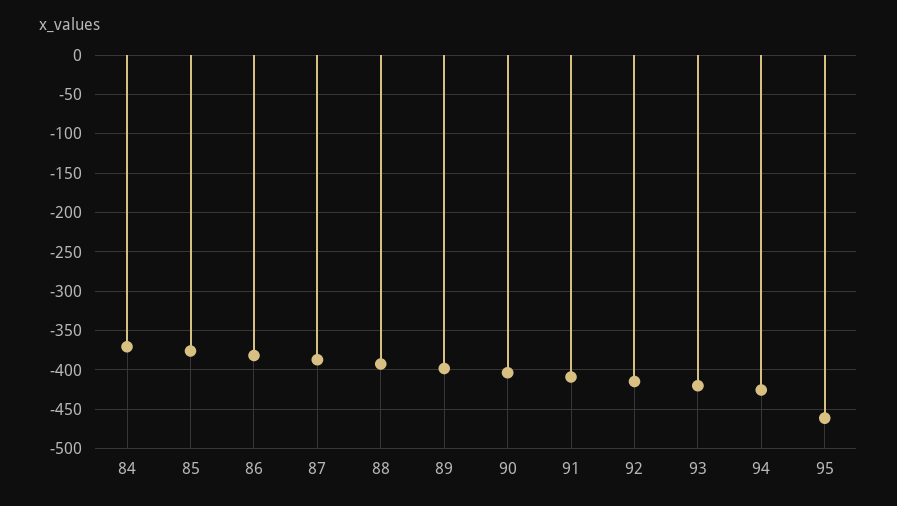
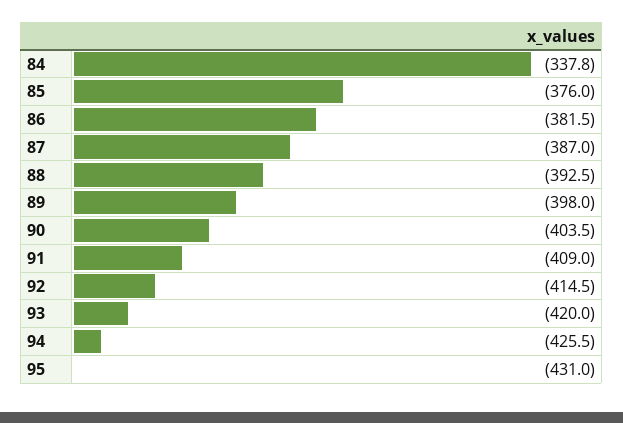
  {
-   "84": -370,
+   "84": -337.8,
    "85": -376,
    "86": -381.5,
    "87": -387,
    "88": -392.5,
    "89": -398,
    "90": -403.5,
    "91": -409,
    "92": -414.5,
    "93": -420,
    "94": -425.5,
-   "95": -460
+   "95": -431
  }

